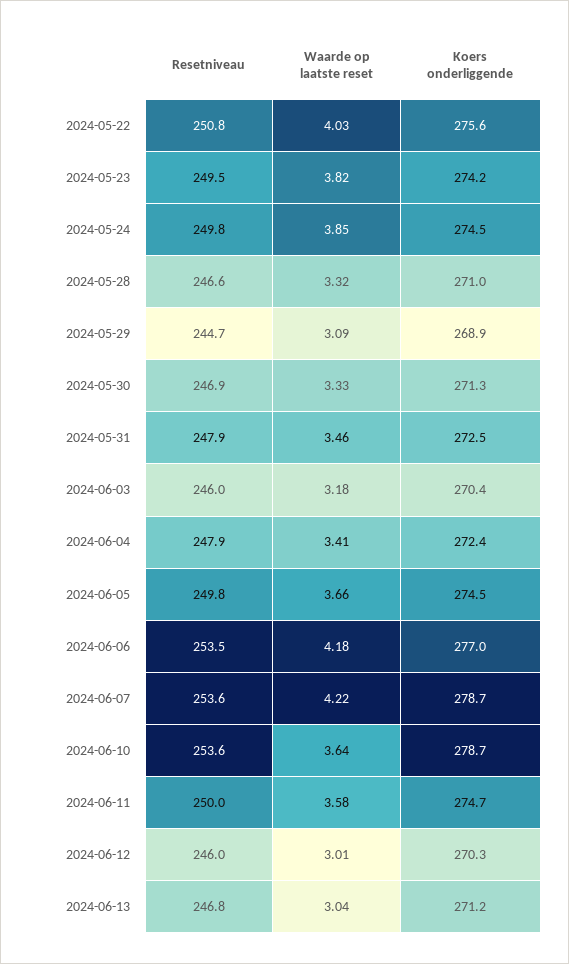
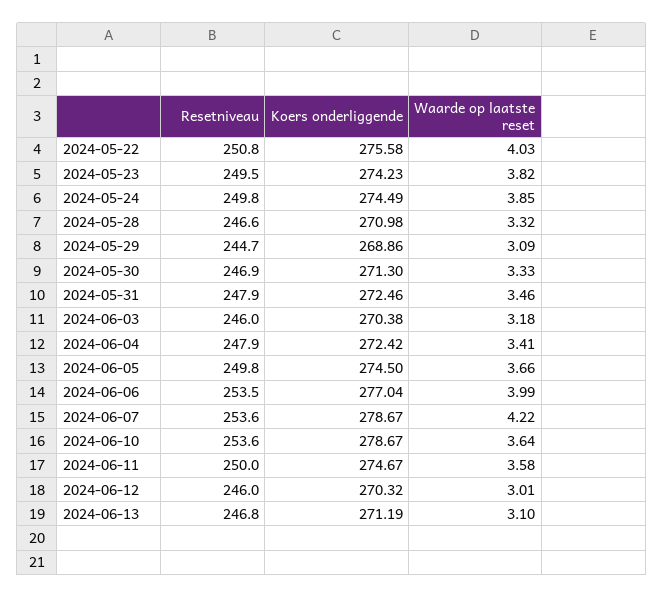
  {
    "Resetniveau": {
      "2024-05-22": 250.8,
      "2024-05-23": 249.5,
      "2024-05-24": 249.8,
      "2024-05-28": 246.6,
      "2024-05-29": 244.7,
      "2024-05-30": 246.9,
      "2024-05-31": 247.9,
      "2024-06-03": 246,
      "2024-06-04": 247.9,
      "2024-06-05": 249.8,
      "2024-06-06": 253.5,
      "2024-06-07": 253.6,
      "2024-06-10": 253.6,
      "2024-06-11": 250,
      "2024-06-12": 246,
      "2024-06-13": 246.8
    },
    "Waarde op laatste reset": {
      "2024-05-22": 4.03,
      "2024-05-23": 3.82,
      "2024-05-24": 3.85,
      "2024-05-28": 3.32,
      "2024-05-29": 3.09,
      "2024-05-30": 3.33,
      "2024-05-31": 3.46,
      "2024-06-03": 3.18,
      "2024-06-04": 3.41,
      "2024-06-05": 3.66,
-     "2024-06-06": 4.18,
+     "2024-06-06": 3.99,
      "2024-06-07": 4.22,
      "2024-06-10": 3.64,
      "2024-06-11": 3.58,
      "2024-06-12": 3.01,
-     "2024-06-13": 3.04
+     "2024-06-13": 3.1
    },
    "Koers onderliggende": {
      "2024-05-22": 275.58,
      "2024-05-23": 274.23,
      "2024-05-24": 274.49,
      "2024-05-28": 270.98,
      "2024-05-29": 268.86,
      "2024-05-30": 271.3,
      "2024-05-31": 272.46,
      "2024-06-03": 270.38,
      "2024-06-04": 272.42,
      "2024-06-05": 274.5,
      "2024-06-06": 277.04,
      "2024-06-07": 278.67,
      "2024-06-10": 278.67,
      "2024-06-11": 274.67,
      "2024-06-12": 270.32,
      "2024-06-13": 271.19
    }
  }

